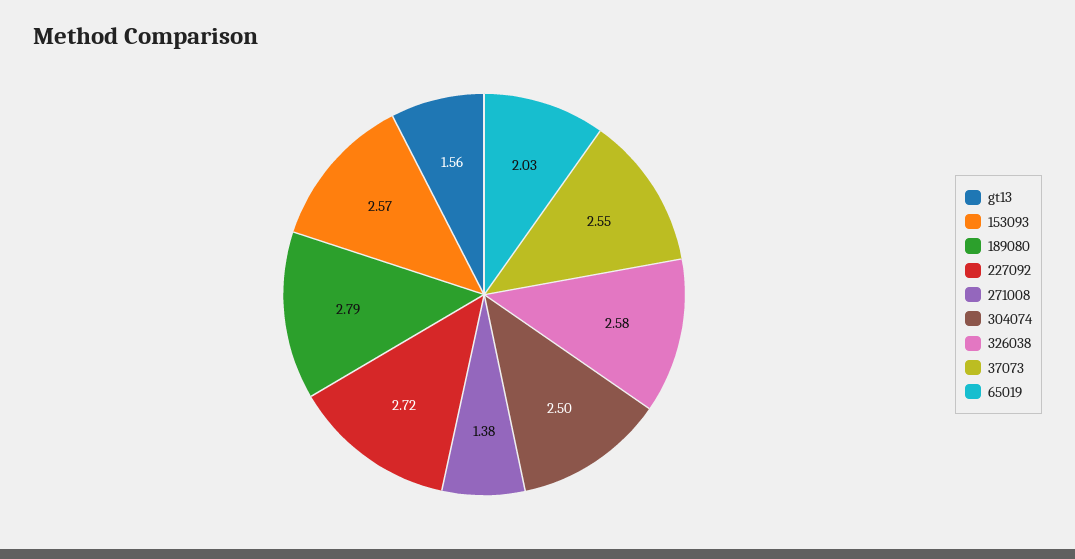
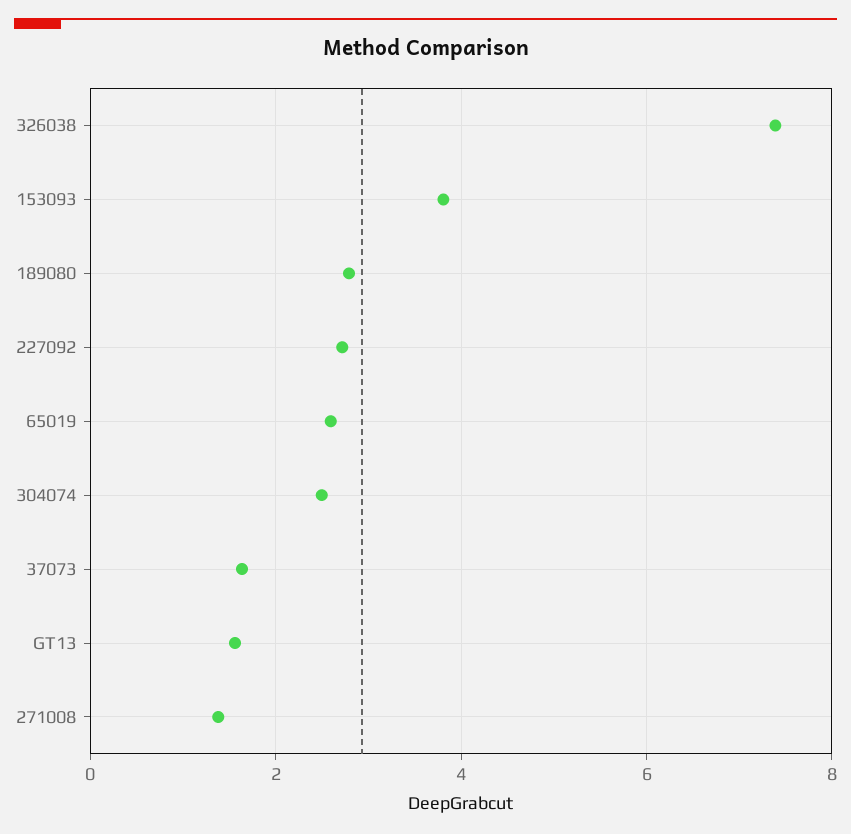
  {
    "gt13": 1.56,
-   "153093": 2.57,
+   "153093": 3.8,
    "189080": 2.79,
    "227092": 2.72,
    "271008": 1.38,
    "304074": 2.5,
-   "326038": 2.58,
+   "326038": 7.4,
-   "37073": 2.55,
+   "37073": 1.6,
-   "65019": 2.03
+   "65019": 2.6
  }

